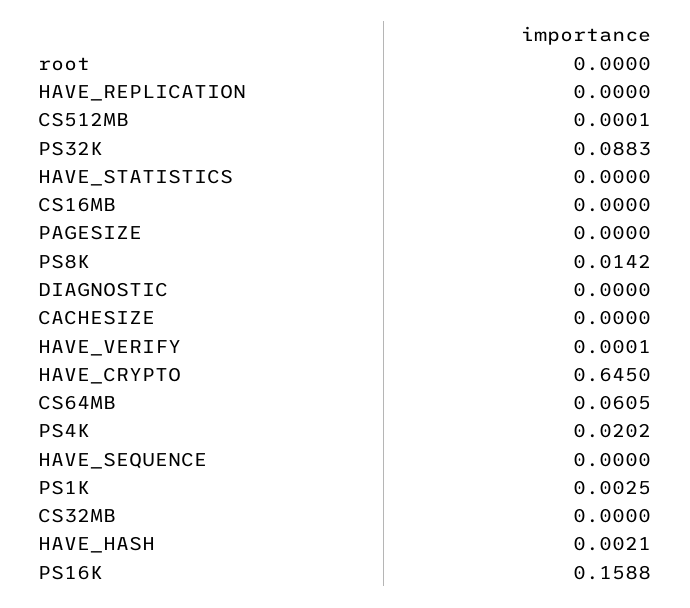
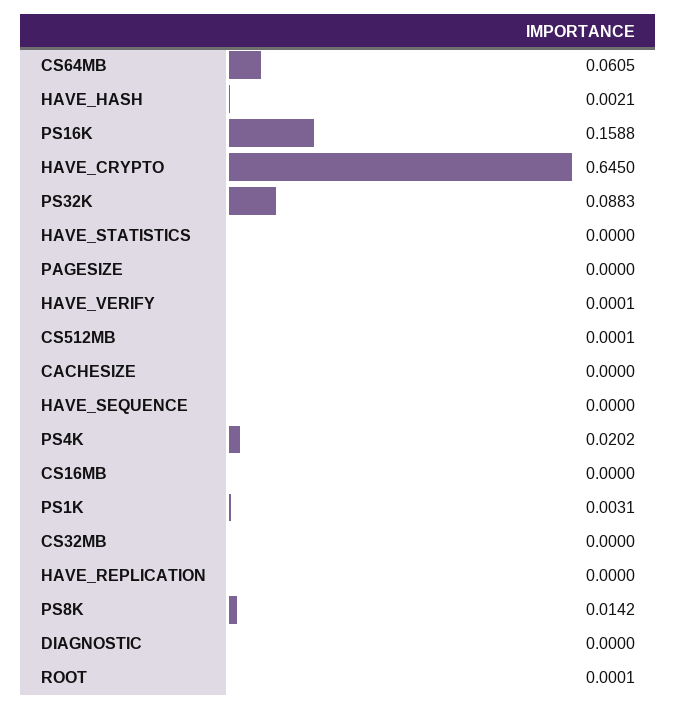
  {
-   "root": 0,
+   "root": 0.0001,
    "HAVE_REPLICATION": 0,
    "CS512MB": 0.0001,
    "PS32K": 0.0883,
    "HAVE_STATISTICS": 0,
    "CS16MB": 0,
    "PAGESIZE": 0,
    "PS8K": 0.0142,
    "DIAGNOSTIC": 0,
    "CACHESIZE": 0,
    "HAVE_VERIFY": 0.0001,
    "HAVE_CRYPTO": 0.645,
    "CS64MB": 0.0605,
    "PS4K": 0.0202,
    "HAVE_SEQUENCE": 0,
-   "PS1K": 0.0025,
+   "PS1K": 0.0031,
    "CS32MB": 0,
    "HAVE_HASH": 0.0021,
    "PS16K": 0.1588
  }

